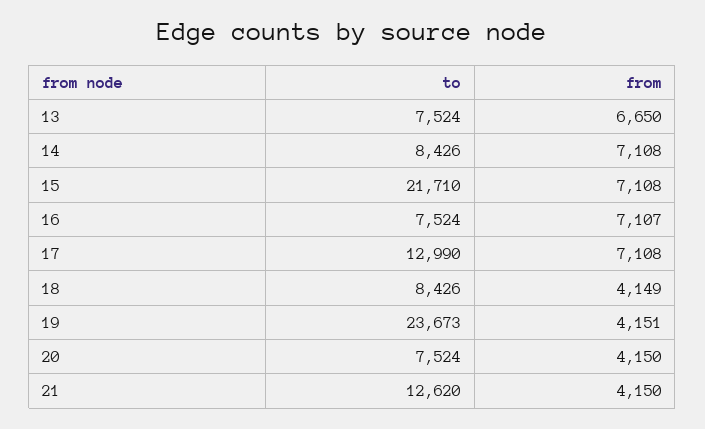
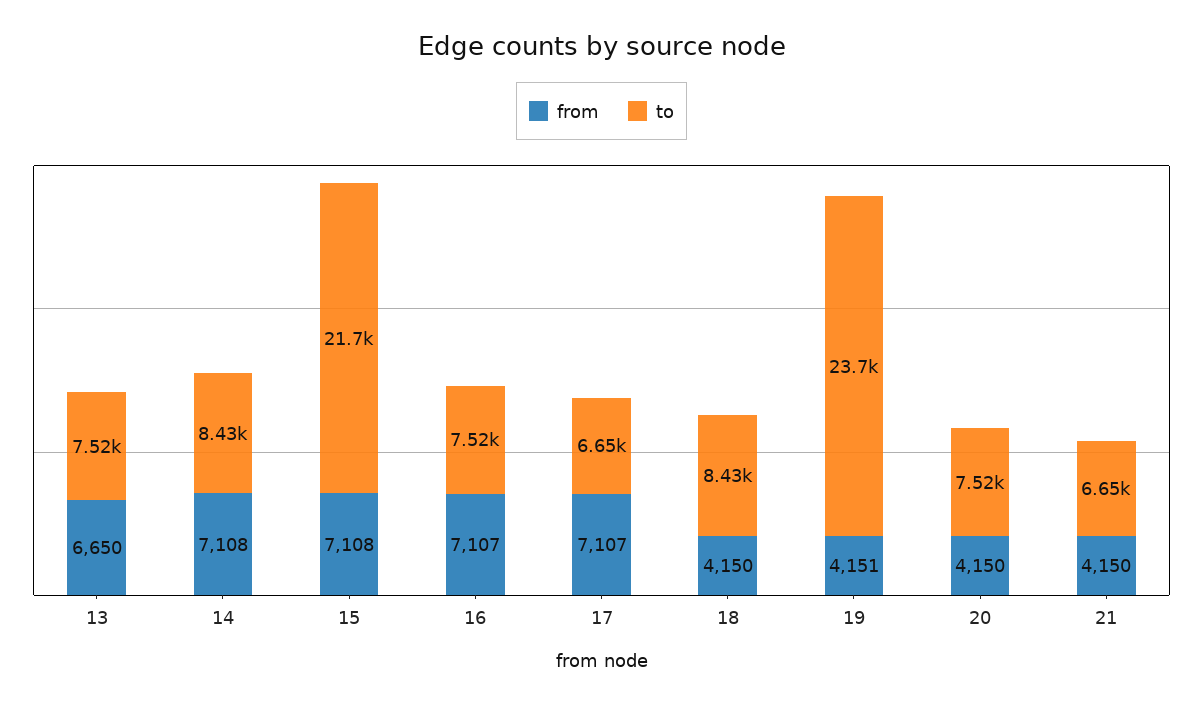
  {
    "to": {
      "13": 7524,
      "14": 8426,
      "15": 21710,
      "16": 7524,
-     "17": 12990,
+     "17": 6650,
      "18": 8426,
      "19": 23673,
      "20": 7524,
-     "21": 12620
+     "21": 6650
    },
    "from": {
      "13": 6650,
      "14": 7108,
      "15": 7108,
      "16": 7107,
-     "17": 7108,
+     "17": 7107,
-     "18": 4149,
+     "18": 4150,
      "19": 4151,
      "20": 4150,
      "21": 4150
    }
  }

